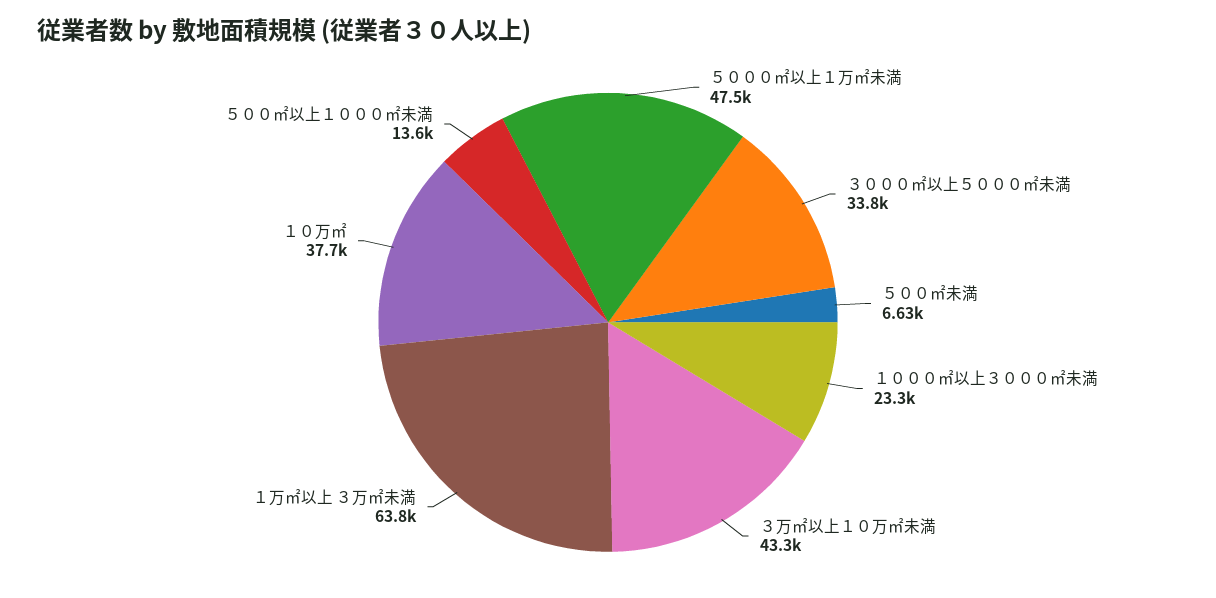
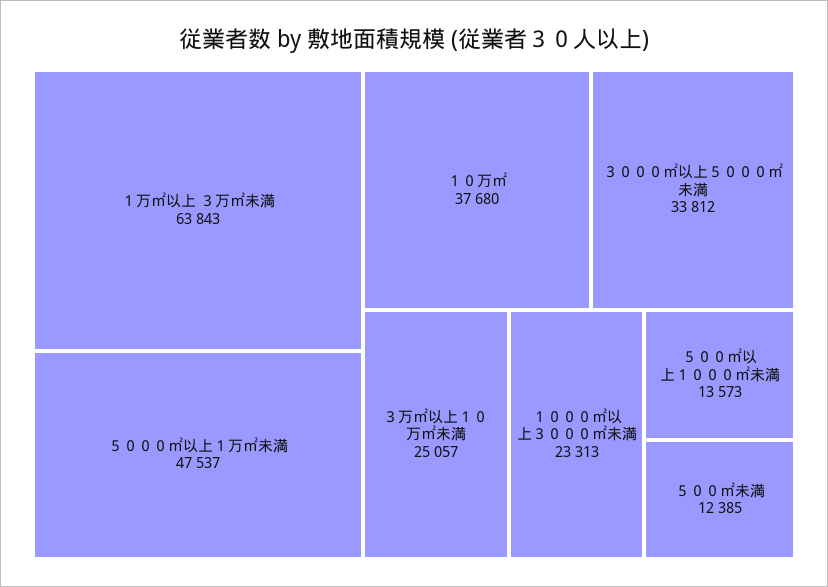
  {
    "５０００㎡以上１万㎡未満": 47537,
    "３０００㎡以上５０００㎡未満": 33812,
-   "５００㎡未満": 6630,
+   "５００㎡未満": 12385,
    "１０００㎡以上３０００㎡未満": 23313,
-   "３万㎡以上１０万㎡未満": 43300,
+   "３万㎡以上１０万㎡未満": 25057,
    "１万㎡以上 ３万㎡未満": 63843,
    "１０万㎡": 37680,
    "５００㎡以上１０００㎡未満": 13573
  }

